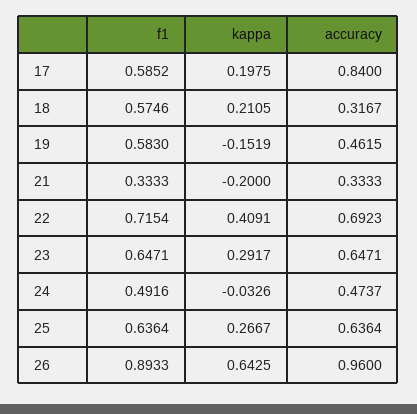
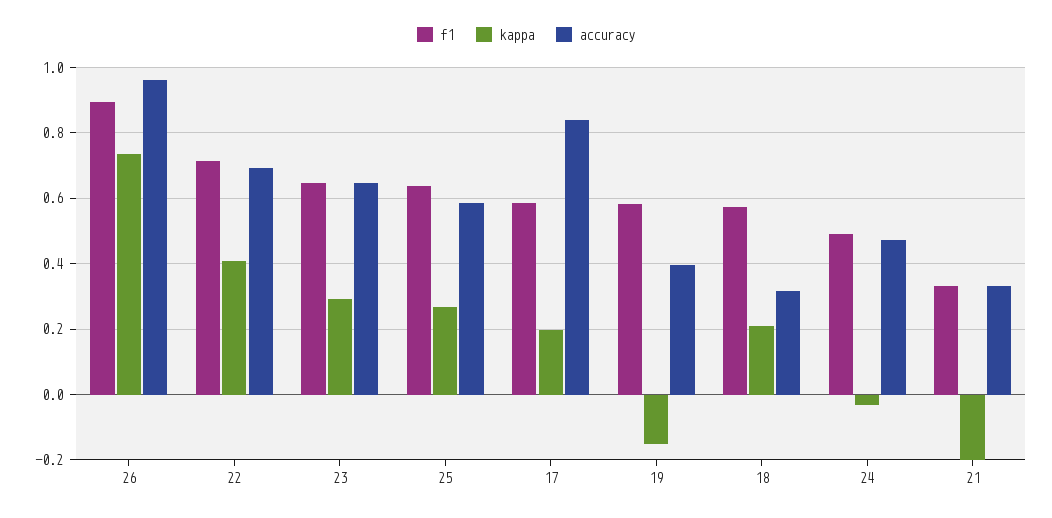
  {
    "f1": {
      "17": 0.5852,
      "18": 0.5746,
      "19": 0.583,
      "21": 0.3333,
      "22": 0.7154,
      "23": 0.6471,
      "24": 0.4916,
      "25": 0.6364,
      "26": 0.8933
    },
    "kappa": {
      "17": 0.1975,
      "18": 0.2105,
      "19": -0.1519,
      "21": -0.2,
      "22": 0.4091,
      "23": 0.2917,
      "24": -0.0326,
      "25": 0.2667,
-     "26": 0.6425
+     "26": 0.74
    },
    "accuracy": {
      "17": 0.84,
      "18": 0.3167,
-     "19": 0.4615,
+     "19": 0.4,
      "21": 0.3333,
      "22": 0.6923,
      "23": 0.6471,
      "24": 0.4737,
-     "25": 0.6364,
+     "25": 0.58,
      "26": 0.96
    }
  }

